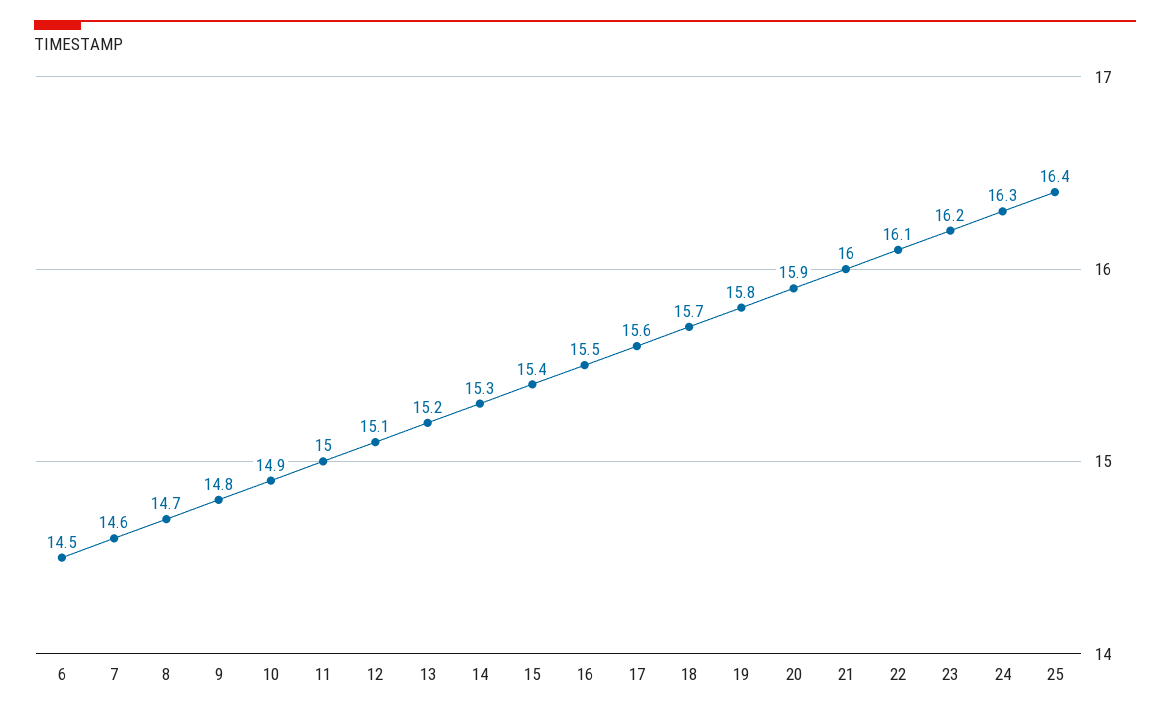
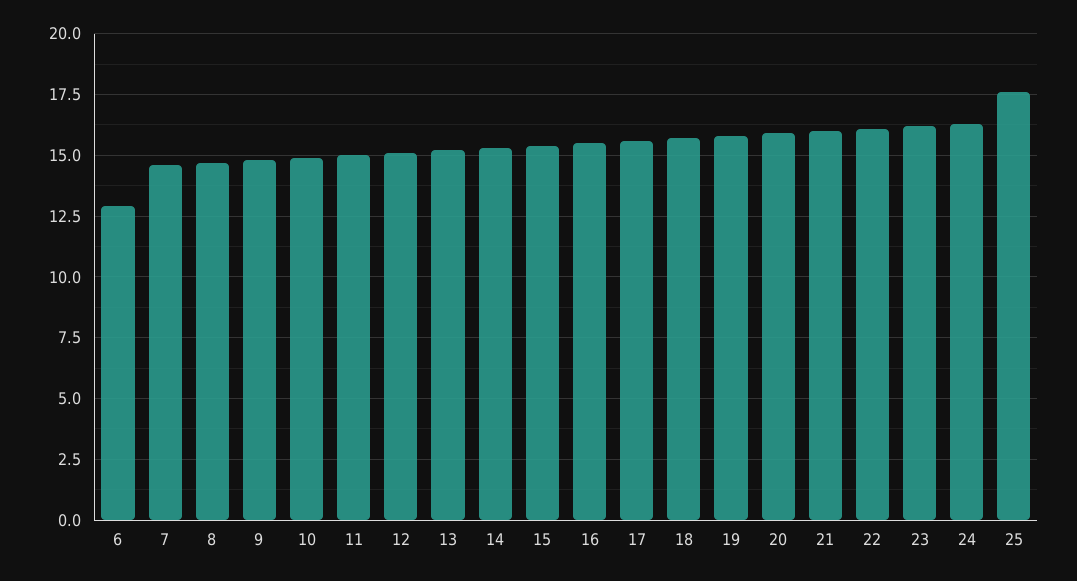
  {
-   "6": 14.5,
+   "6": 13,
    "7": 14.6,
    "8": 14.7,
    "9": 14.8,
    "10": 14.9,
    "11": 15,
    "12": 15.1,
    "13": 15.2,
    "14": 15.3,
    "15": 15.4,
    "16": 15.5,
    "17": 15.6,
    "18": 15.7,
    "19": 15.8,
    "20": 15.9,
    "21": 16,
    "22": 16.1,
    "23": 16.2,
    "24": 16.3,
-   "25": 16.4
+   "25": 17.5
  }

